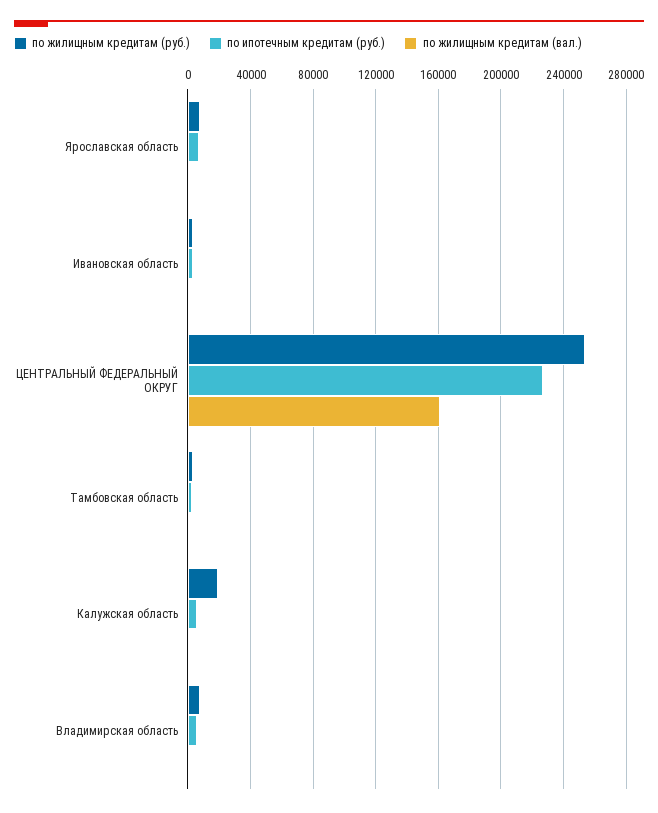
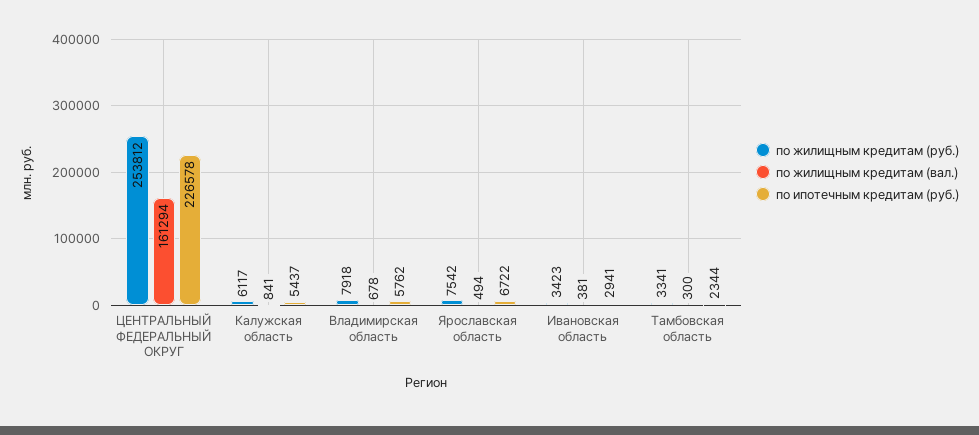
  {
    "по жилищным кредитам (руб.)": {
      "Ярославская область": 7542,
      "Ивановская область": 3423,
      "ЦЕНТРАЛЬНЫЙ ФЕДЕРАЛЬНЫЙ ОКРУГ": 253812,
      "Тамбовская область": 3341,
-     "Калужская область": 20000,
+     "Калужская область": 6117,
      "Владимирская область": 7918
    },
    "по ипотечным кредитам (руб.)": {
      "Ярославская область": 6722,
      "Ивановская область": 2941,
      "ЦЕНТРАЛЬНЫЙ ФЕДЕРАЛЬНЫЙ ОКРУГ": 226578,
      "Тамбовская область": 2344,
      "Калужская область": 5437,
      "Владимирская область": 5762
    },
    "по жилищным кредитам (вал.)": {
      "Ярославская область": 494,
      "Ивановская область": 381,
      "ЦЕНТРАЛЬНЫЙ ФЕДЕРАЛЬНЫЙ ОКРУГ": 161294,
      "Тамбовская область": 300,
      "Калужская область": 841,
      "Владимирская область": 678
    }
  }

